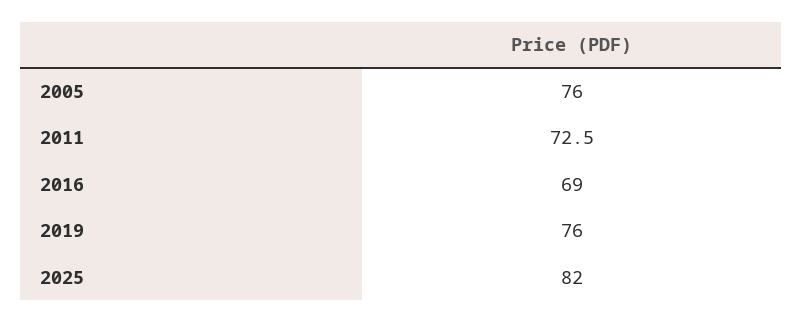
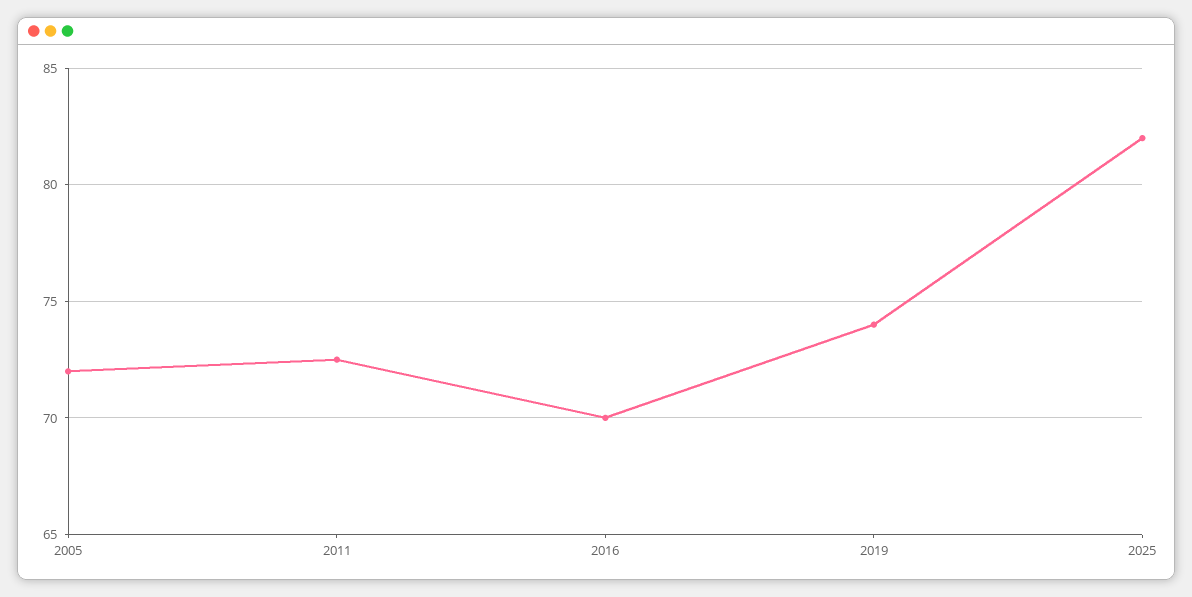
  {
-   "2005": 76,
+   "2005": 72,
    "2011": 72.5,
-   "2016": 69,
+   "2016": 70,
-   "2019": 76,
+   "2019": 74,
    "2025": 82
  }

